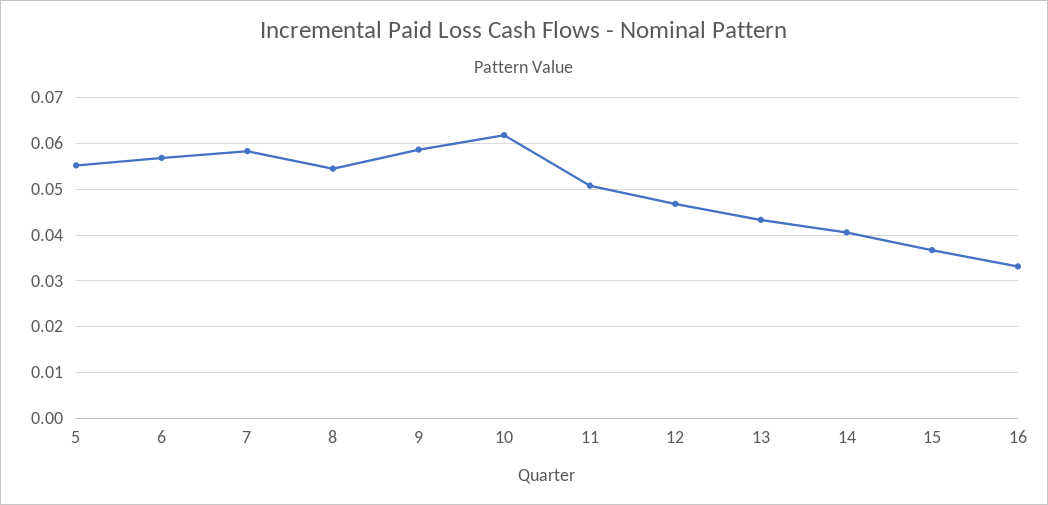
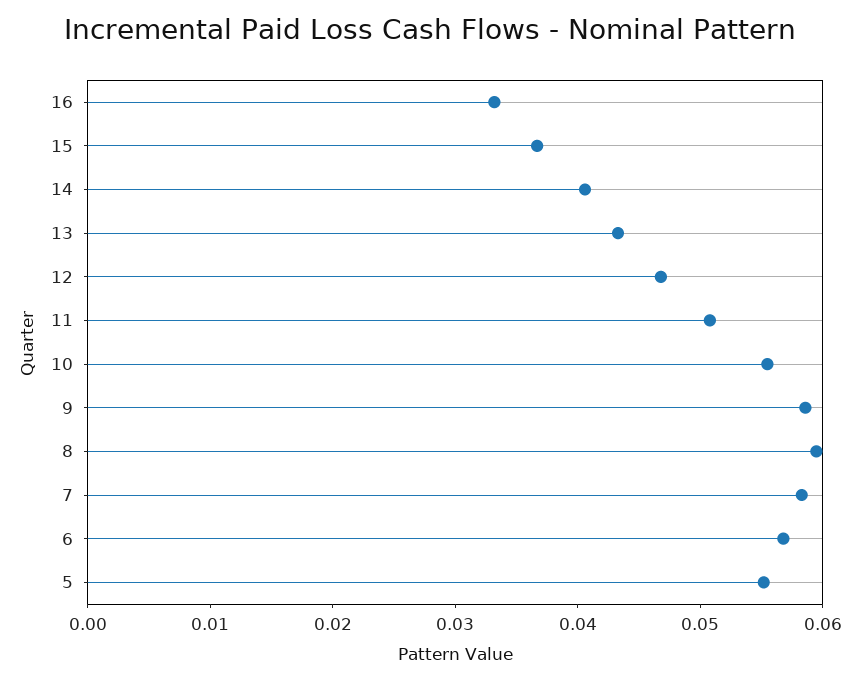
  {
    "5": 0.056,
    "6": 0.056,
    "7": 0.058,
-   "8": 0.054,
+   "8": 0.06,
    "9": 0.058,
-   "10": 0.062,
+   "10": 0.056,
    "11": 0.05,
    "12": 0.046,
    "13": 0.044,
    "14": 0.04,
    "15": 0.036,
    "16": 0.034
  }

